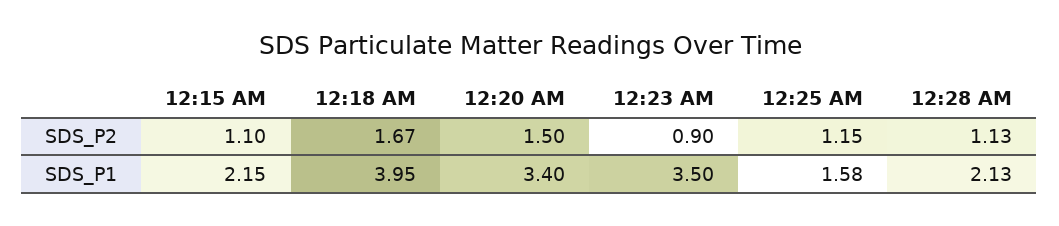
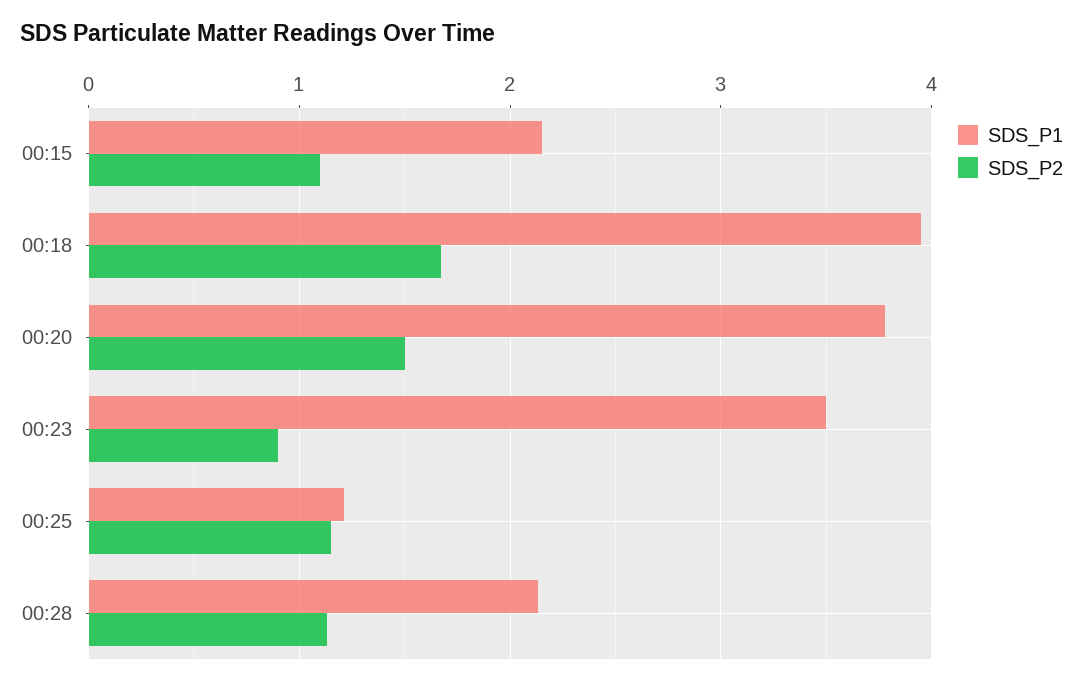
  {
    "SDS_P2": {
      "12:15 AM": 1.1,
      "12:18 AM": 1.67,
      "12:20 AM": 1.5,
      "12:23 AM": 0.9,
      "12:25 AM": 1.15,
      "12:28 AM": 1.13
    },
    "SDS_P1": {
      "12:15 AM": 2.15,
      "12:18 AM": 3.95,
-     "12:20 AM": 3.4,
+     "12:20 AM": 3.8,
      "12:23 AM": 3.5,
-     "12:25 AM": 1.58,
+     "12:25 AM": 1.2,
      "12:28 AM": 2.13
    }
  }

